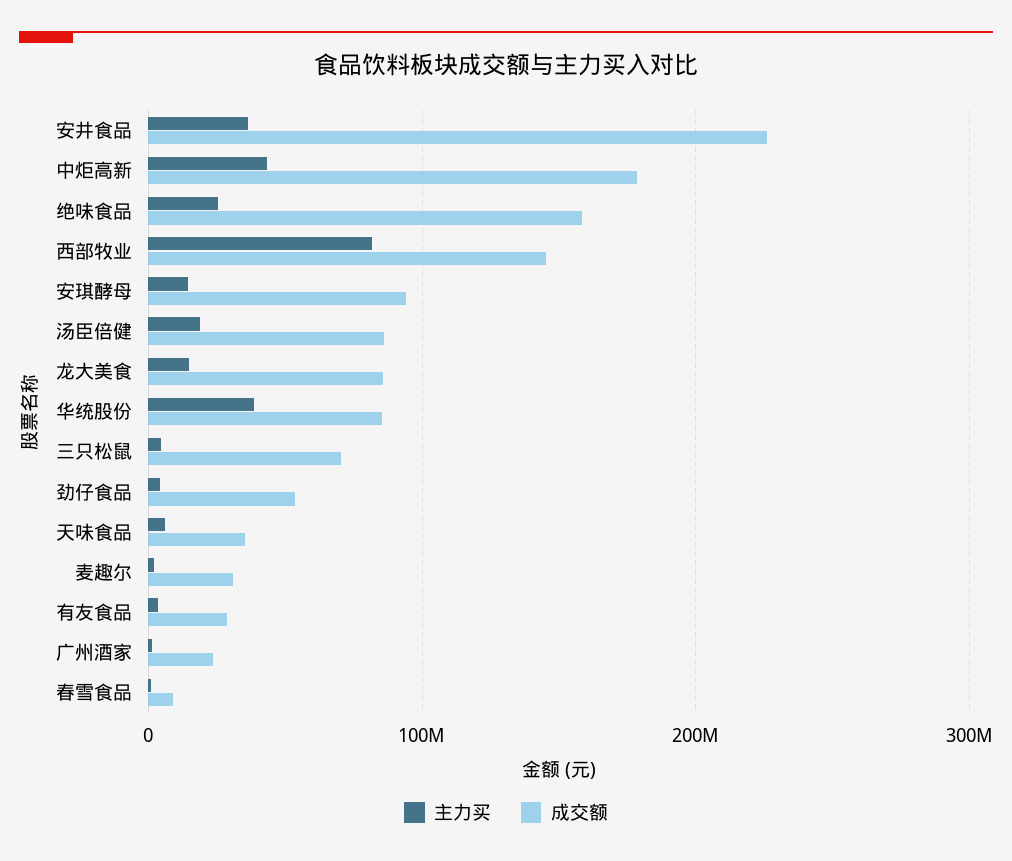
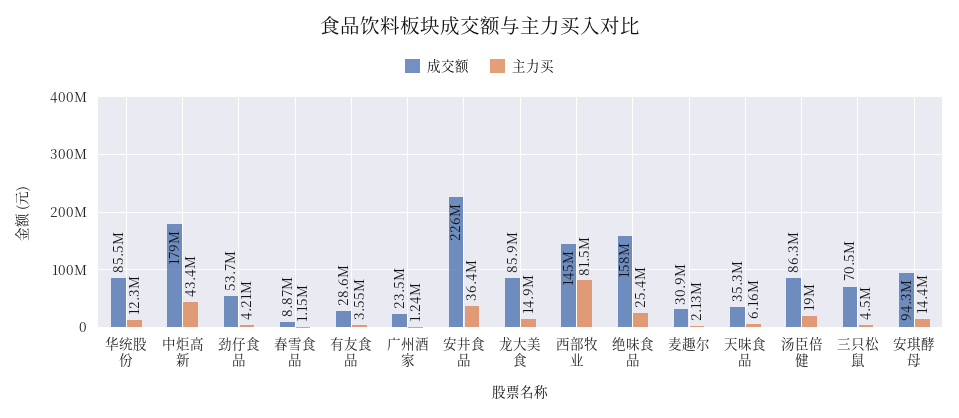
  {
    "主力买": {
      "安井食品": 36400000,
      "中炬高新": 43400000,
      "绝味食品": 25400000,
      "西部牧业": 81500000,
      "安琪酵母": 14400000,
      "汤臣倍健": 19000000,
      "龙大美食": 14900000,
-     "华统股份": 40000000,
+     "华统股份": 12300000,
      "三只松鼠": 4500000,
      "劲仔食品": 4210000,
      "天味食品": 6160000,
      "麦趣尔": 2130000,
      "有友食品": 3550000,
      "广州酒家": 1240000,
      "春雪食品": 1150000
    },
    "成交额": {
      "安井食品": 226000000,
      "中炬高新": 179000000,
      "绝味食品": 158000000,
      "西部牧业": 145000000,
      "安琪酵母": 94300000,
      "汤臣倍健": 86300000,
      "龙大美食": 85900000,
      "华统股份": 85500000,
      "三只松鼠": 70500000,
      "劲仔食品": 53700000,
      "天味食品": 35300000,
      "麦趣尔": 30900000,
      "有友食品": 28600000,
      "广州酒家": 23500000,
      "春雪食品": 8870000
    }
  }

